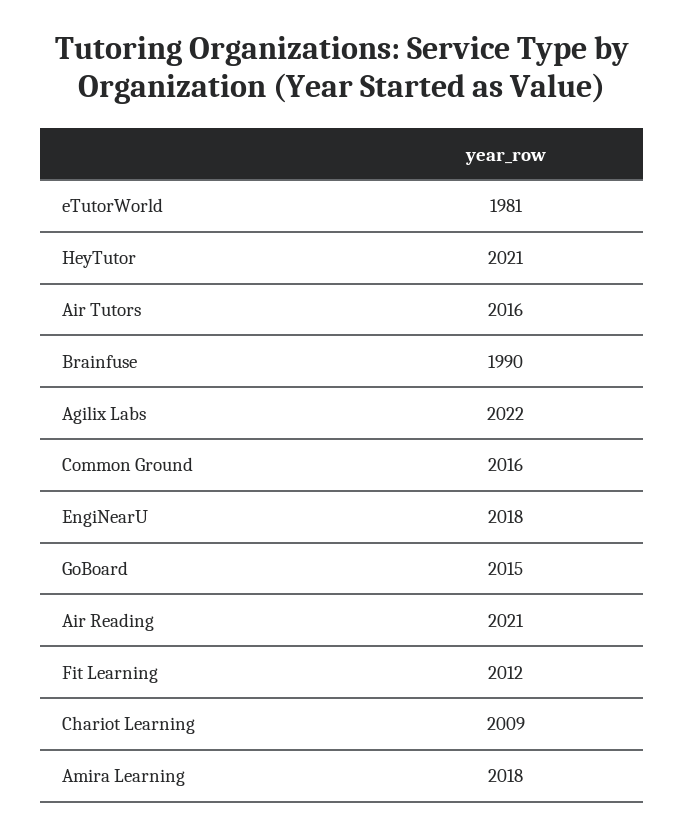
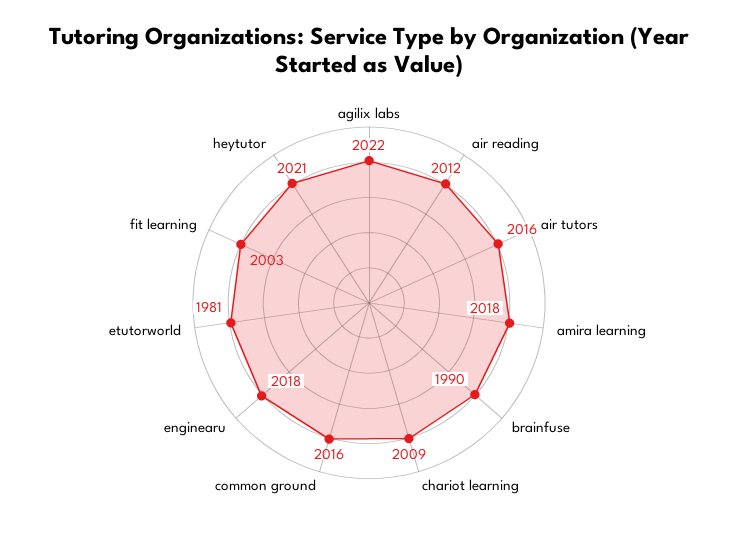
  {
    "eTutorWorld": 1981,
    "HeyTutor": 2021,
    "Air Tutors": 2016,
    "Brainfuse": 1990,
    "Agilix Labs": 2022,
    "Common Ground": 2016,
    "EngiNearU": 2018,
-   "GoBoard": 2015,
-   "Air Reading": 2021,
+   "Air Reading": 2012,
-   "Fit Learning": 2012,
+   "Fit Learning": 2003,
    "Chariot Learning": 2009,
    "Amira Learning": 2018
  }

